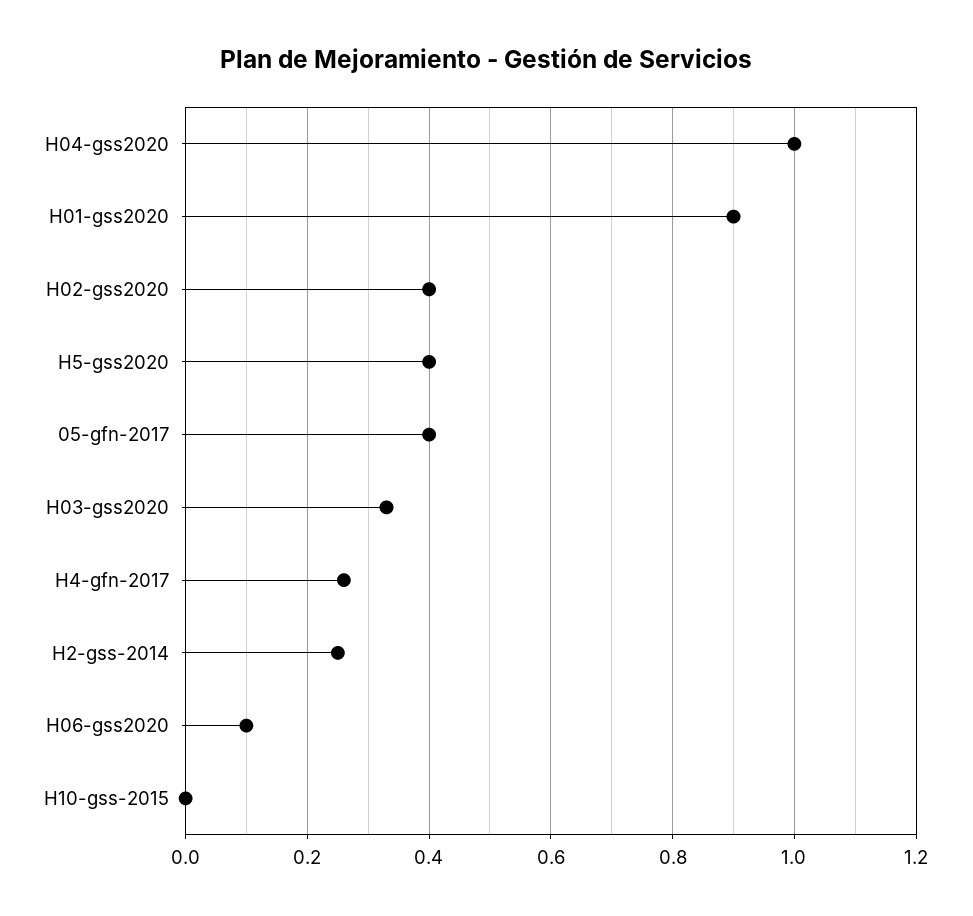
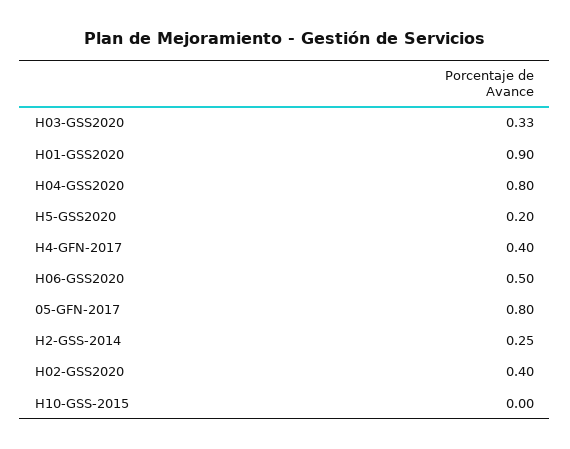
  {
-   "H04-gss2020": 1,
+   "H04-gss2020": 0.8,
    "H01-gss2020": 0.9,
    "H02-gss2020": 0.4,
-   "H5-gss2020": 0.4,
+   "H5-gss2020": 0.2,
-   "05-gfn-2017": 0.4,
+   "05-gfn-2017": 0.8,
    "H03-gss2020": 0.33,
-   "H4-gfn-2017": 0.25,
+   "H4-gfn-2017": 0.4,
    "H2-gss-2014": 0.25,
-   "H06-gss2020": 0.1,
+   "H06-gss2020": 0.5,
    "H10-gss-2015": 0
  }

